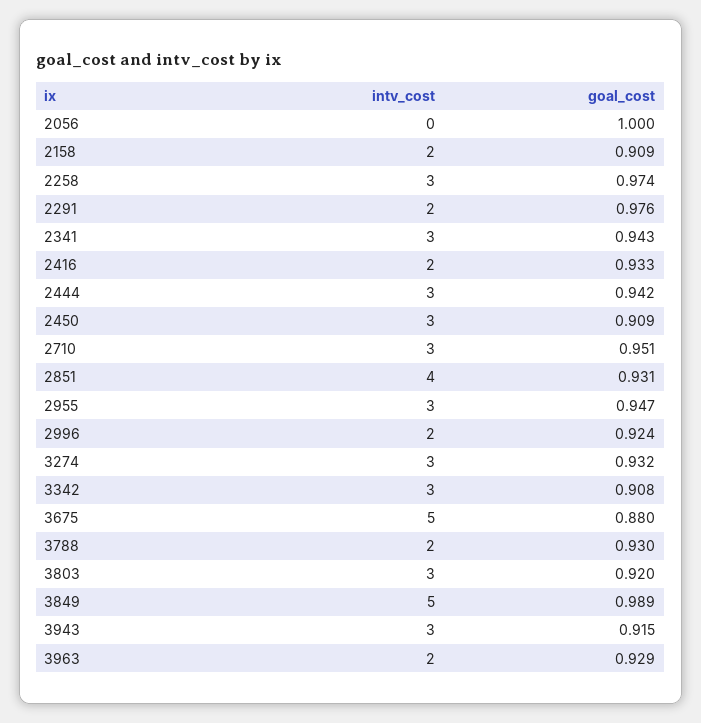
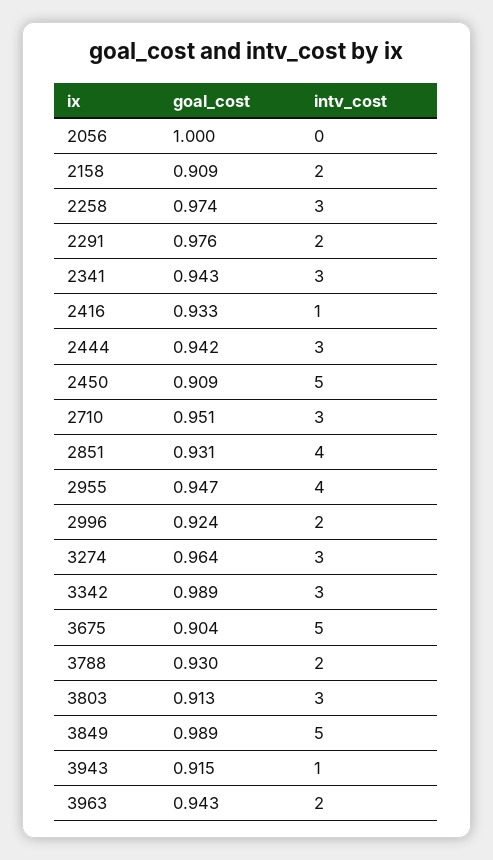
  {
    "intv_cost": {
      "2056": 0,
      "2158": 2,
      "2258": 3,
      "2291": 2,
      "2341": 3,
-     "2416": 2,
+     "2416": 1,
      "2444": 3,
-     "2450": 3,
+     "2450": 5,
      "2710": 3,
      "2851": 4,
-     "2955": 3,
+     "2955": 4,
      "2996": 2,
      "3274": 3,
      "3342": 3,
      "3675": 5,
      "3788": 2,
      "3803": 3,
      "3849": 5,
-     "3943": 3,
+     "3943": 1,
      "3963": 2
    },
    "goal_cost": {
      "2056": 1,
      "2158": 0.909,
      "2258": 0.974,
      "2291": 0.976,
      "2341": 0.943,
      "2416": 0.933,
      "2444": 0.942,
      "2450": 0.909,
      "2710": 0.951,
      "2851": 0.931,
      "2955": 0.947,
      "2996": 0.924,
-     "3274": 0.932,
+     "3274": 0.964,
-     "3342": 0.908,
+     "3342": 0.989,
-     "3675": 0.88,
+     "3675": 0.904,
      "3788": 0.93,
-     "3803": 0.92,
+     "3803": 0.913,
      "3849": 0.989,
      "3943": 0.915,
-     "3963": 0.929
+     "3963": 0.943
    }
  }

